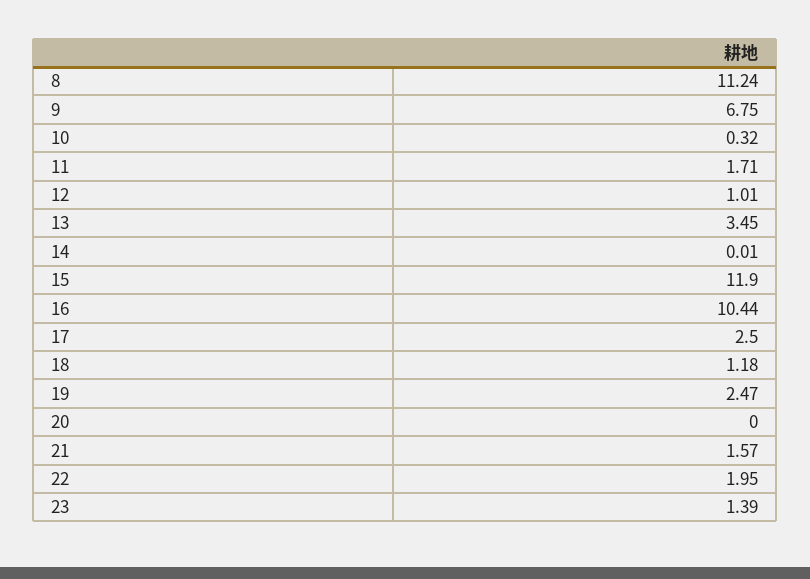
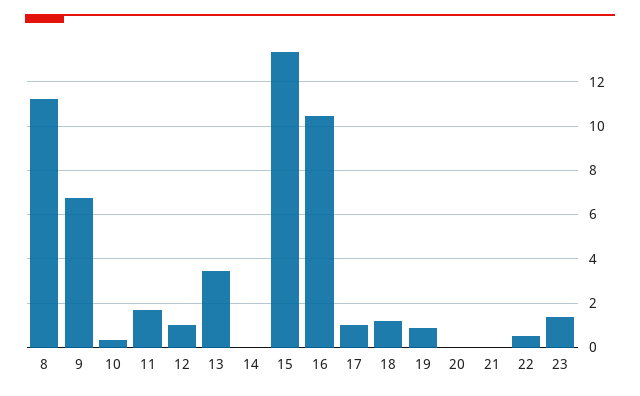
  {
    "8": 11.24,
    "9": 6.75,
    "10": 0.32,
    "11": 1.71,
    "12": 1.01,
    "13": 3.45,
    "14": 0.01,
-   "15": 11.9,
+   "15": 13.5,
    "16": 10.44,
-   "17": 2.5,
+   "17": 1,
    "18": 1.18,
-   "19": 2.47,
+   "19": 1,
    "20": 0,
-   "21": 1.57,
+   "21": 0,
-   "22": 1.95,
+   "22": 0.5,
    "23": 1.39
  }

